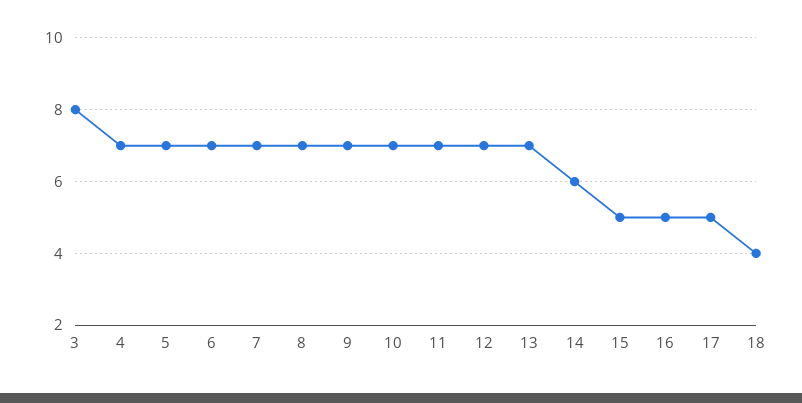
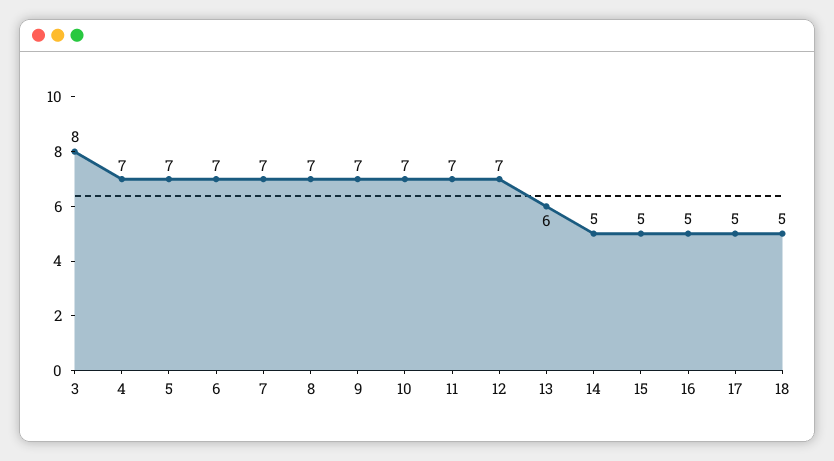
  {
    "3": 8,
    "4": 7,
    "5": 7,
    "6": 7,
    "7": 7,
    "8": 7,
    "9": 7,
    "10": 7,
    "11": 7,
    "12": 7,
-   "13": 7,
+   "13": 6,
-   "14": 6,
+   "14": 5,
    "15": 5,
    "16": 5,
    "17": 5,
-   "18": 4
+   "18": 5
  }

